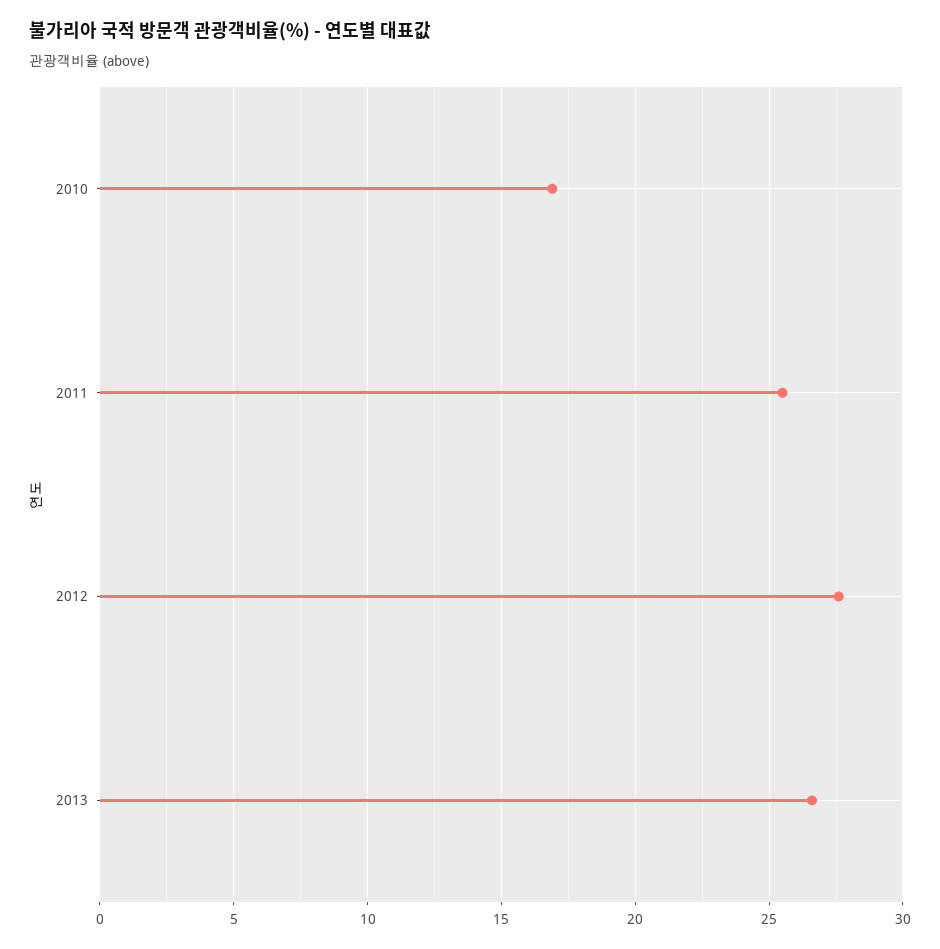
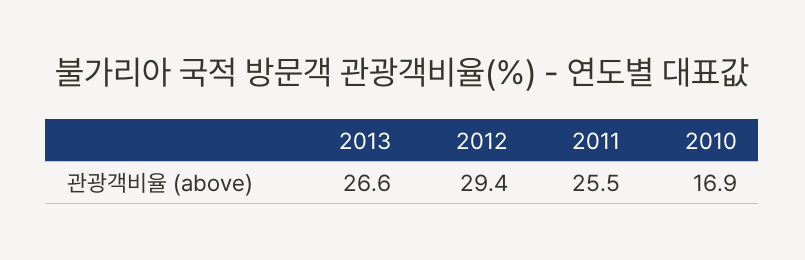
  {
    "2010": 16.9,
    "2011": 25.5,
-   "2012": 27.5,
+   "2012": 29.4,
    "2013": 26.6
  }

